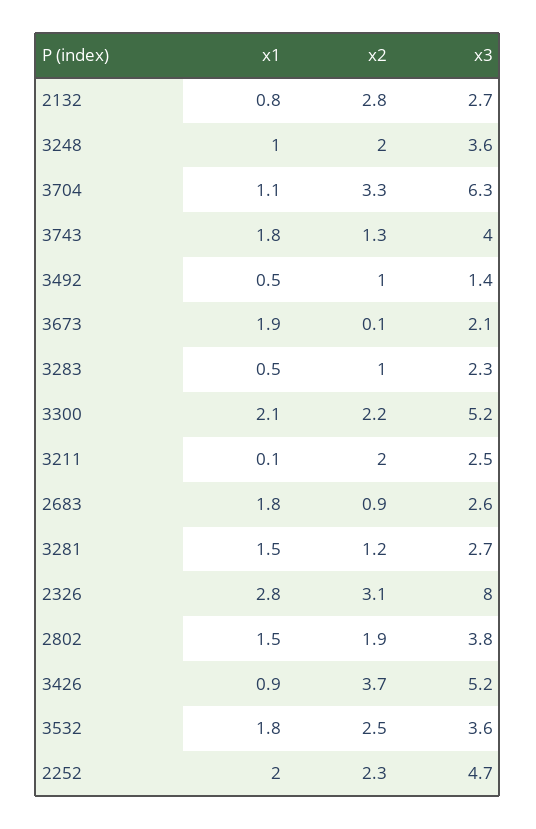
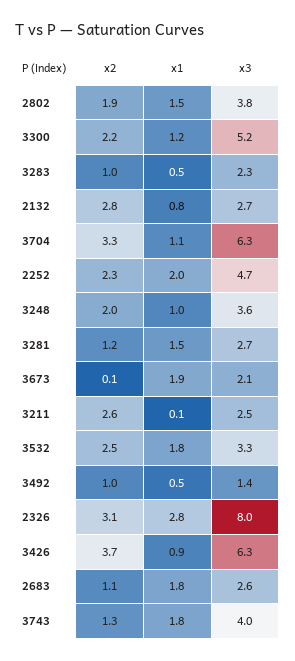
  {
    "x1": {
      "2132": 0.8,
      "3248": 1,
      "3704": 1.1,
      "3743": 1.8,
      "3492": 0.5,
      "3673": 1.9,
      "3283": 0.5,
-     "3300": 2.1,
+     "3300": 1.2,
      "3211": 0.1,
      "2683": 1.8,
      "3281": 1.5,
      "2326": 2.8,
      "2802": 1.5,
      "3426": 0.9,
      "3532": 1.8,
      "2252": 2
    },
    "x2": {
      "2132": 2.8,
      "3248": 2,
      "3704": 3.3,
      "3743": 1.3,
      "3492": 1,
      "3673": 0.1,
      "3283": 1,
      "3300": 2.2,
-     "3211": 2,
+     "3211": 2.6,
-     "2683": 0.9,
+     "2683": 1.1,
      "3281": 1.2,
      "2326": 3.1,
      "2802": 1.9,
      "3426": 3.7,
      "3532": 2.5,
      "2252": 2.3
    },
    "x3": {
      "2132": 2.7,
      "3248": 3.6,
      "3704": 6.3,
      "3743": 4,
      "3492": 1.4,
      "3673": 2.1,
      "3283": 2.3,
      "3300": 5.2,
      "3211": 2.5,
      "2683": 2.6,
      "3281": 2.7,
      "2326": 8,
      "2802": 3.8,
-     "3426": 5.2,
+     "3426": 6.3,
-     "3532": 3.6,
+     "3532": 3.3,
      "2252": 4.7
    }
  }

